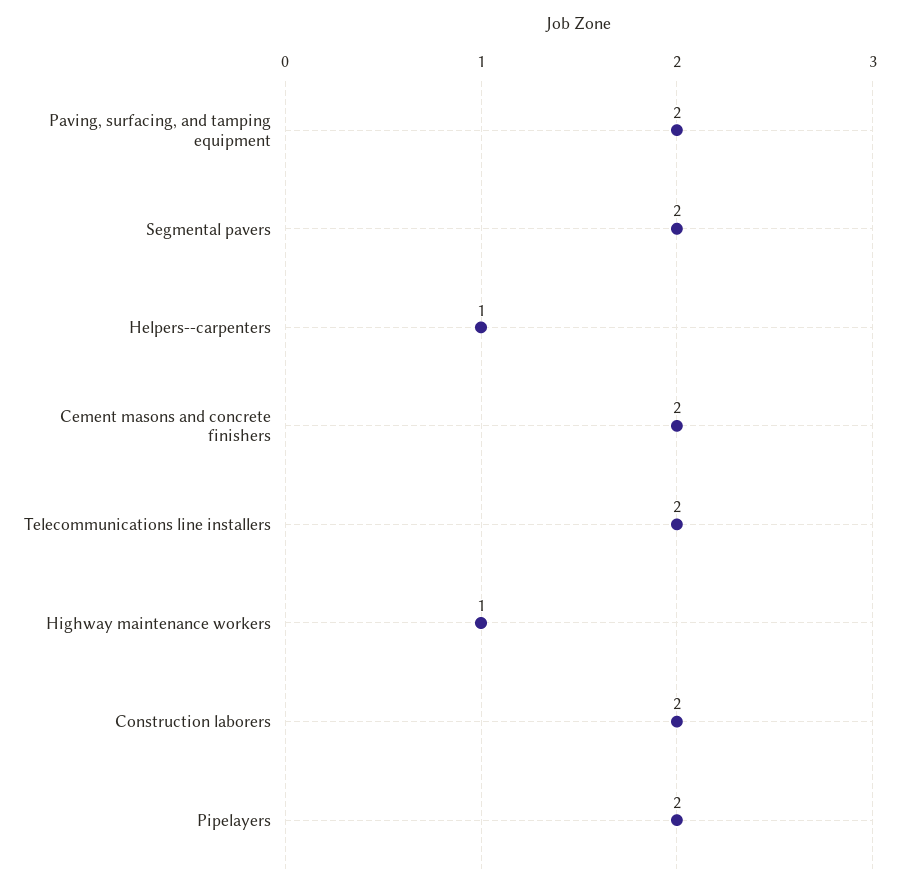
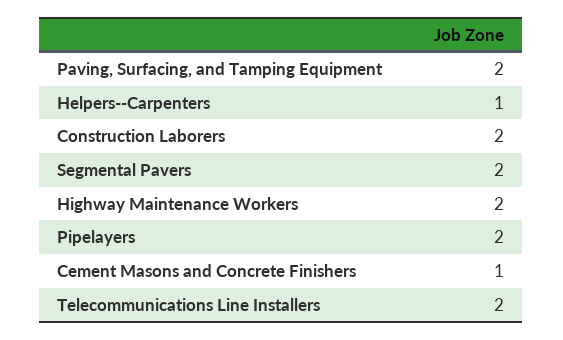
  {
    "Paving, surfacing, and tamping equipment": 2,
    "Segmental pavers": 2,
    "Helpers--carpenters": 1,
-   "Cement masons and concrete finishers": 2,
+   "Cement masons and concrete finishers": 1,
    "Telecommunications line installers": 2,
-   "Highway maintenance workers": 1,
+   "Highway maintenance workers": 2,
    "Construction laborers": 2,
    "Pipelayers": 2
  }

